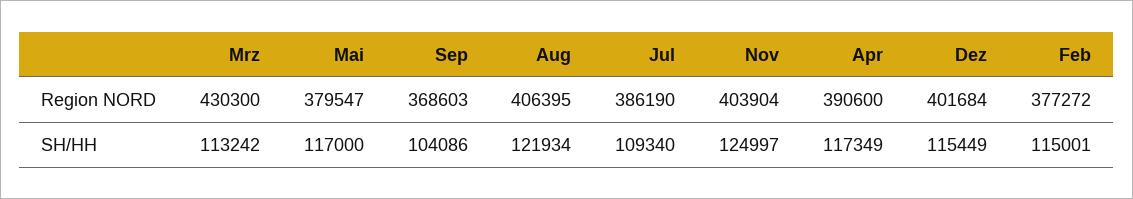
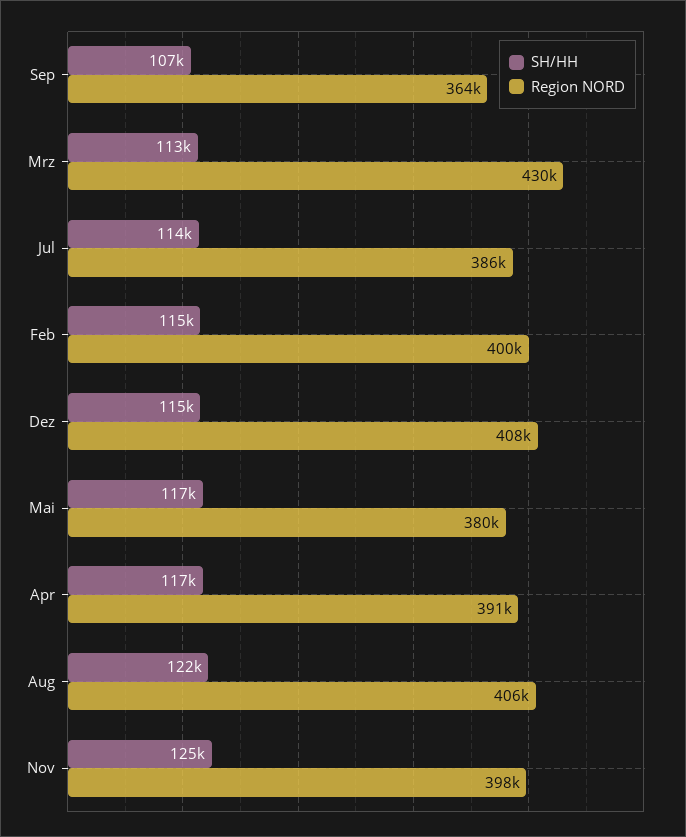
  {
    "Region NORD": {
      "Mrz": 430300,
      "Mai": 379547,
-     "Sep": 368603,
+     "Sep": 364000,
      "Aug": 406395,
      "Jul": 386190,
-     "Nov": 403904,
+     "Nov": 398000,
      "Apr": 390600,
-     "Dez": 401684,
+     "Dez": 408000,
-     "Feb": 377272
+     "Feb": 400000
    },
    "SH/HH": {
      "Mrz": 113242,
      "Mai": 117000,
-     "Sep": 104086,
+     "Sep": 107000,
      "Aug": 121934,
-     "Jul": 109340,
+     "Jul": 114000,
      "Nov": 124997,
      "Apr": 117349,
      "Dez": 115449,
      "Feb": 115001
    }
  }

